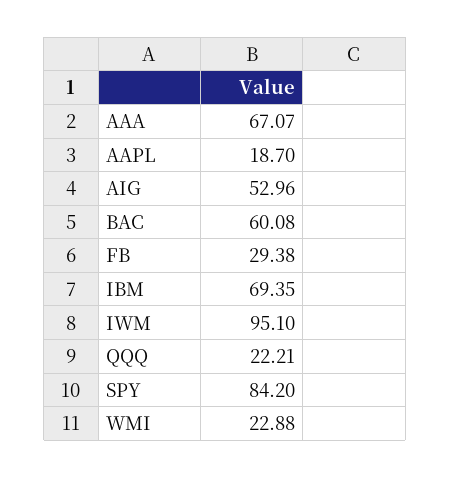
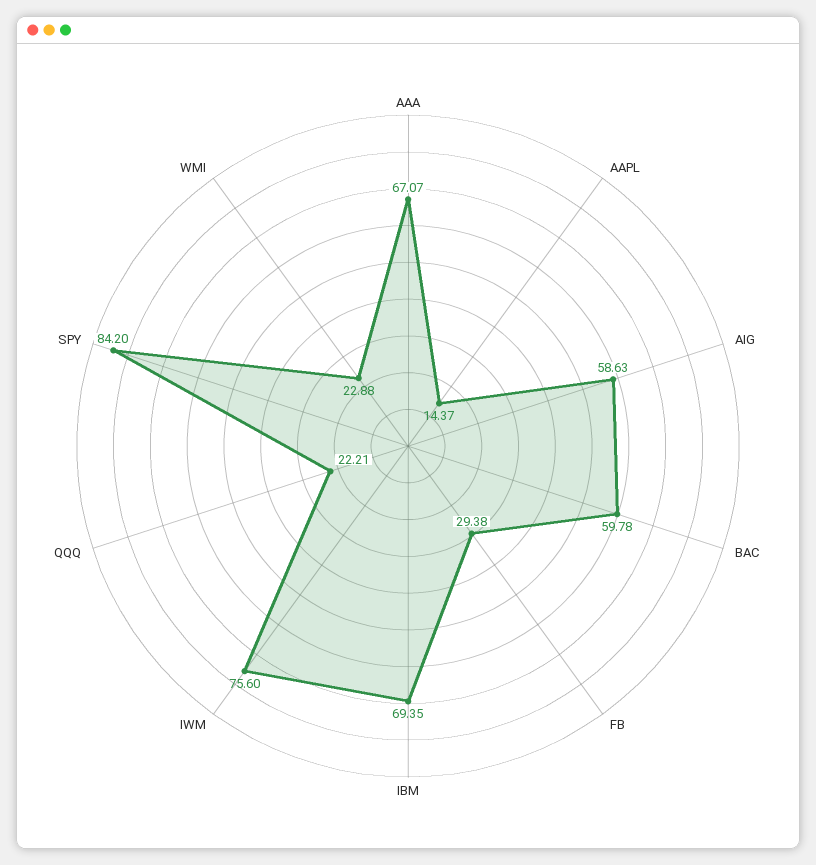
  {
    "AAA": 67.07,
-   "AAPL": 18.7,
+   "AAPL": 14.37,
-   "AIG": 52.96,
+   "AIG": 58.63,
-   "BAC": 60.08,
+   "BAC": 59.78,
    "FB": 29.38,
    "IBM": 69.35,
-   "IWM": 95.1,
+   "IWM": 75.6,
    "QQQ": 22.21,
    "SPY": 84.2,
    "WMI": 22.88
  }

